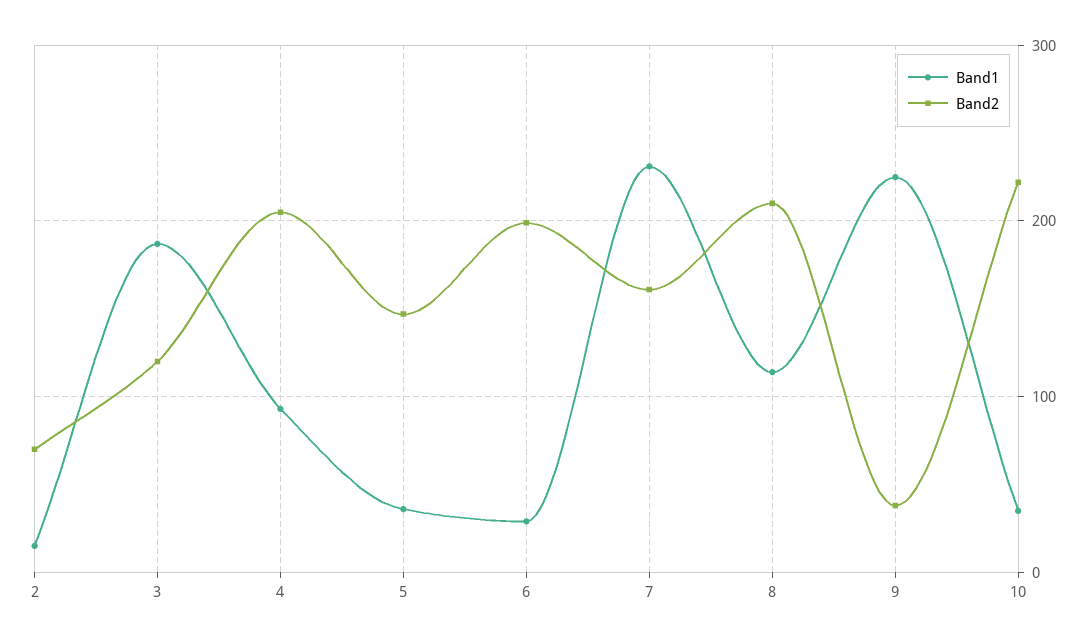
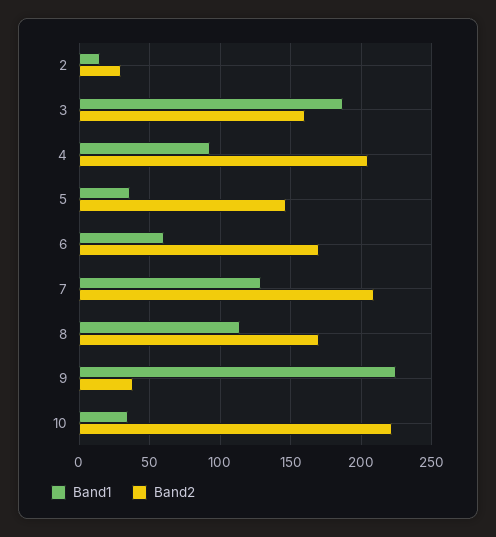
  {
    "Band1": {
      "2": 15,
      "3": 185,
      "4": 95,
      "5": 35,
-     "6": 30,
+     "6": 60,
-     "7": 230,
+     "7": 130,
      "8": 115,
      "9": 225,
      "10": 35
    },
    "Band2": {
-     "2": 70,
+     "2": 30,
-     "3": 120,
+     "3": 160,
      "4": 205,
      "5": 145,
-     "6": 200,
+     "6": 170,
-     "7": 160,
+     "7": 210,
-     "8": 210,
+     "8": 170,
      "9": 40,
      "10": 220
    }
  }

